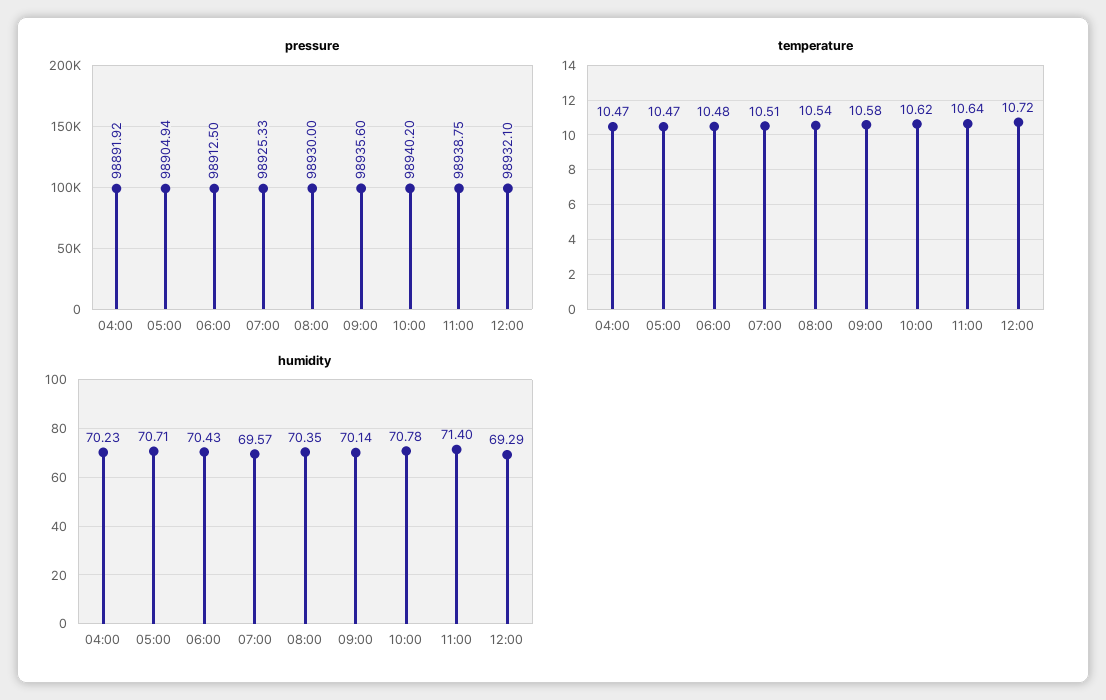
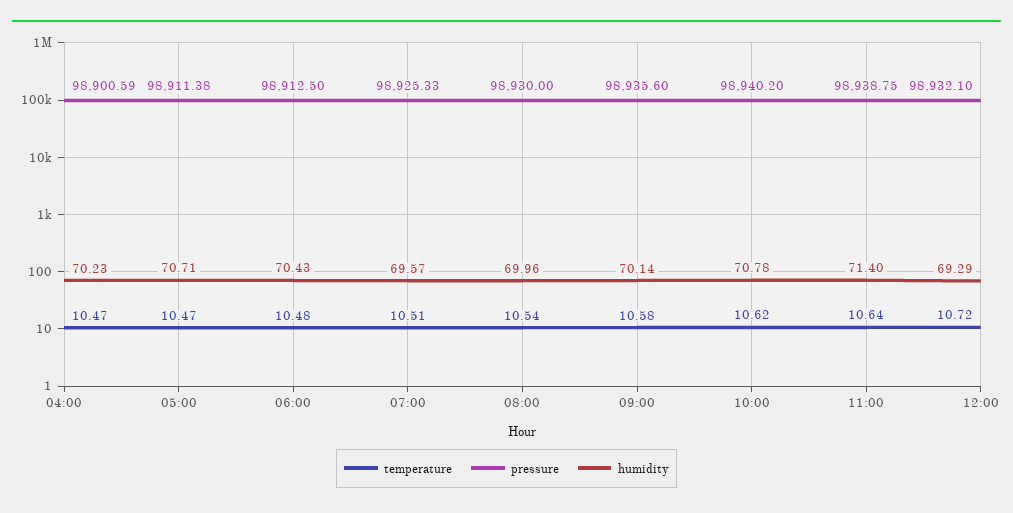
  {
    "pressure": {
-     "04:00": 98891.92,
+     "04:00": 98900.59,
-     "05:00": 98904.94,
+     "05:00": 98911.38,
      "06:00": 98912.5,
      "07:00": 98925.33,
      "08:00": 98930,
      "09:00": 98935.6,
      "10:00": 98940.2,
      "11:00": 98938.75,
      "12:00": 98932.1
    },
    "temperature": {
      "04:00": 10.47,
      "05:00": 10.47,
      "06:00": 10.48,
      "07:00": 10.51,
      "08:00": 10.54,
      "09:00": 10.58,
      "10:00": 10.62,
      "11:00": 10.64,
      "12:00": 10.72
    },
    "humidity": {
      "04:00": 70.23,
      "05:00": 70.71,
      "06:00": 70.43,
      "07:00": 69.57,
-     "08:00": 70.35,
+     "08:00": 69.96,
      "09:00": 70.14,
      "10:00": 70.78,
      "11:00": 71.4,
      "12:00": 69.29
    }
  }

